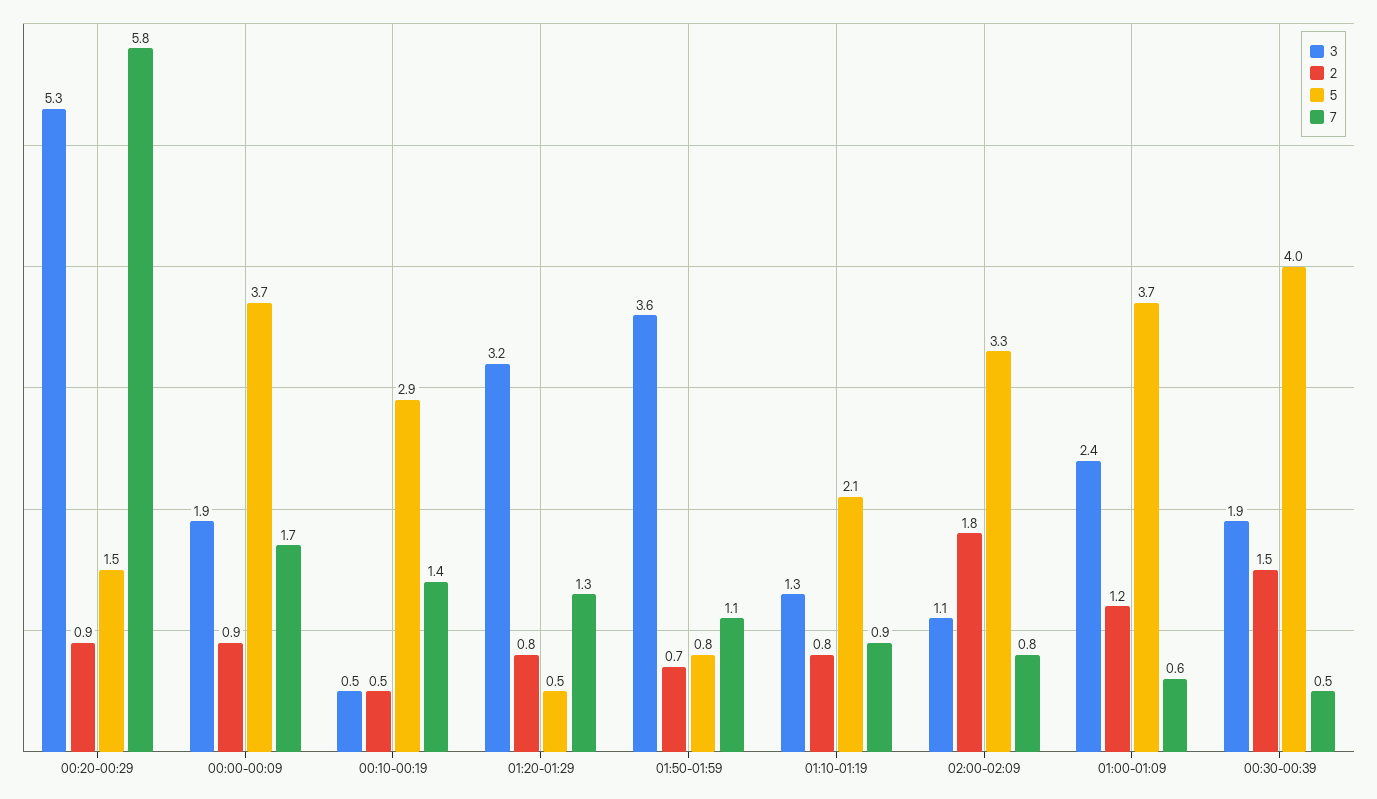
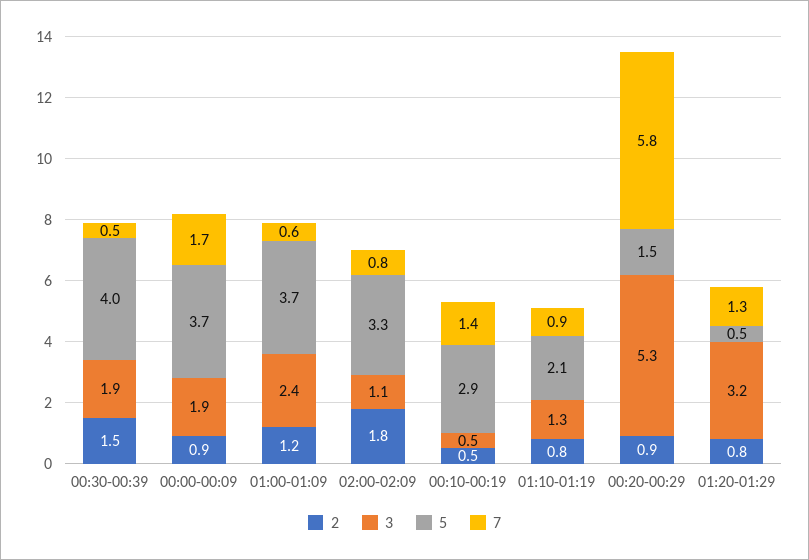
  {
    "3": {
      "00:20-00:29": 5.3,
      "00:00-00:09": 1.9,
      "00:10-00:19": 0.5,
      "01:20-01:29": 3.2,
-     "01:50-01:59": 3.6,
      "01:10-01:19": 1.3,
      "02:00-02:09": 1.1,
      "01:00-01:09": 2.4,
      "00:30-00:39": 1.9
    },
    "2": {
      "00:20-00:29": 0.9,
      "00:00-00:09": 0.9,
      "00:10-00:19": 0.5,
      "01:20-01:29": 0.8,
-     "01:50-01:59": 0.7,
      "01:10-01:19": 0.8,
      "02:00-02:09": 1.8,
      "01:00-01:09": 1.2,
      "00:30-00:39": 1.5
    },
    "5": {
      "00:20-00:29": 1.5,
      "00:00-00:09": 3.7,
      "00:10-00:19": 2.9,
      "01:20-01:29": 0.5,
-     "01:50-01:59": 0.8,
      "01:10-01:19": 2.1,
      "02:00-02:09": 3.3,
      "01:00-01:09": 3.7,
      "00:30-00:39": 4
    },
    "7": {
      "00:20-00:29": 5.8,
      "00:00-00:09": 1.7,
      "00:10-00:19": 1.4,
      "01:20-01:29": 1.3,
-     "01:50-01:59": 1.1,
      "01:10-01:19": 0.9,
      "02:00-02:09": 0.8,
      "01:00-01:09": 0.6,
      "00:30-00:39": 0.5
    }
  }

